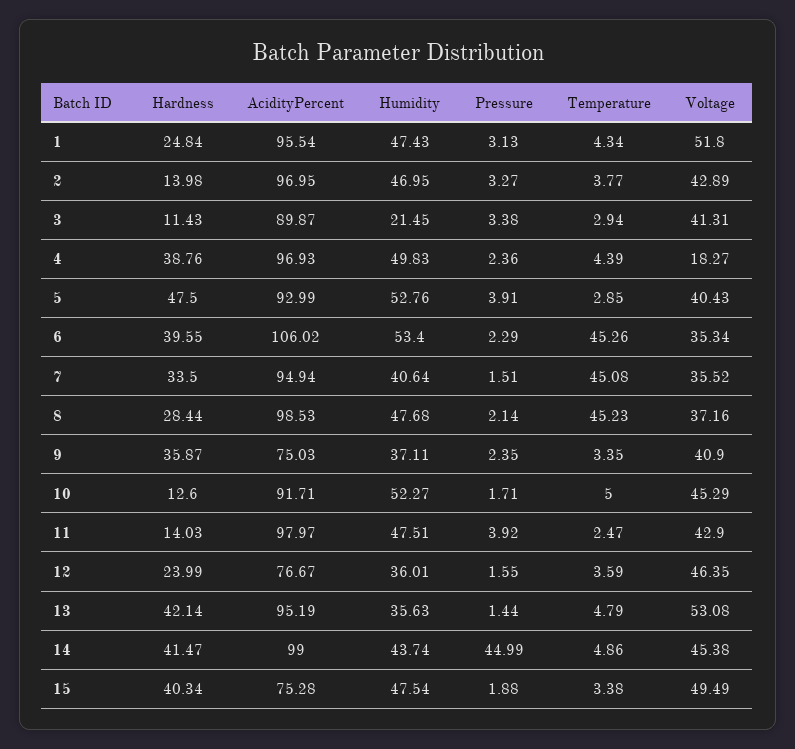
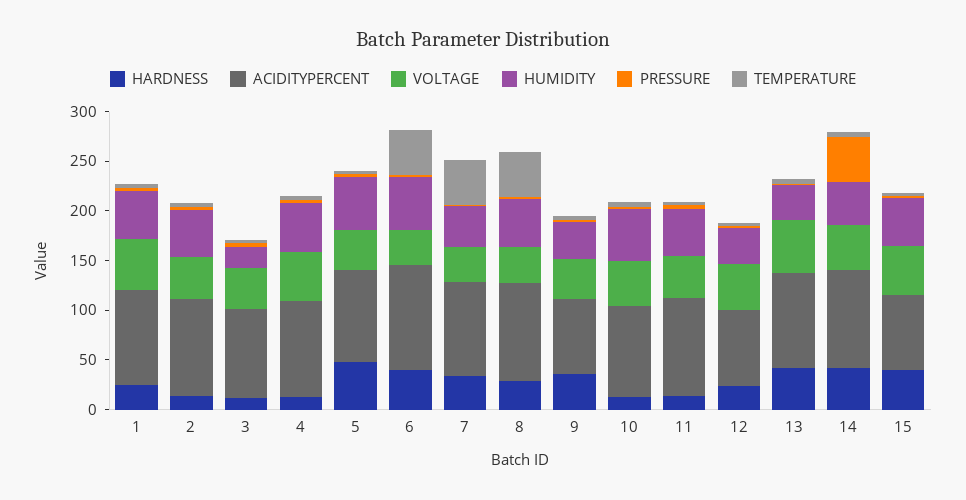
  {
    "Hardness": {
      "1": 24.84,
      "2": 13.98,
      "3": 11.43,
-     "4": 38.76,
+     "4": 10,
      "5": 47.5,
      "6": 39.55,
      "7": 33.5,
      "8": 28.44,
      "9": 35.87,
      "10": 12.6,
      "11": 14.03,
      "12": 23.99,
      "13": 42.14,
      "14": 41.47,
      "15": 40.34
    },
    "AcidityPercent": {
      "1": 95.54,
      "2": 96.95,
      "3": 89.87,
      "4": 96.93,
      "5": 92.99,
      "6": 106.02,
      "7": 94.94,
      "8": 98.53,
      "9": 75.03,
      "10": 91.71,
      "11": 97.97,
      "12": 76.67,
      "13": 95.19,
      "14": 99,
      "15": 75.28
    },
    "Humidity": {
      "1": 47.43,
      "2": 46.95,
      "3": 21.45,
      "4": 49.83,
      "5": 52.76,
      "6": 53.4,
      "7": 40.64,
      "8": 47.68,
      "9": 37.11,
      "10": 52.27,
      "11": 47.51,
      "12": 36.01,
      "13": 35.63,
      "14": 43.74,
      "15": 47.54
    },
    "Pressure": {
      "1": 3.13,
      "2": 3.27,
      "3": 3.38,
      "4": 2.36,
      "5": 3.91,
      "6": 2.29,
      "7": 1.51,
      "8": 2.14,
      "9": 2.35,
      "10": 1.71,
      "11": 3.92,
      "12": 1.55,
      "13": 1.44,
      "14": 44.99,
      "15": 1.88
    },
    "Temperature": {
      "1": 4.34,
      "2": 3.77,
      "3": 2.94,
      "4": 4.39,
      "5": 2.85,
      "6": 45.26,
      "7": 45.08,
      "8": 45.23,
      "9": 3.35,
      "10": 5,
      "11": 2.47,
      "12": 3.59,
      "13": 4.79,
      "14": 4.86,
      "15": 3.38
    },
    "Voltage": {
      "1": 51.8,
      "2": 42.89,
      "3": 41.31,
-     "4": 18.27,
+     "4": 50,
      "5": 40.43,
      "6": 35.34,
      "7": 35.52,
      "8": 37.16,
      "9": 40.9,
      "10": 45.29,
      "11": 42.9,
      "12": 46.35,
      "13": 53.08,
      "14": 45.38,
      "15": 49.49
    }
  }

